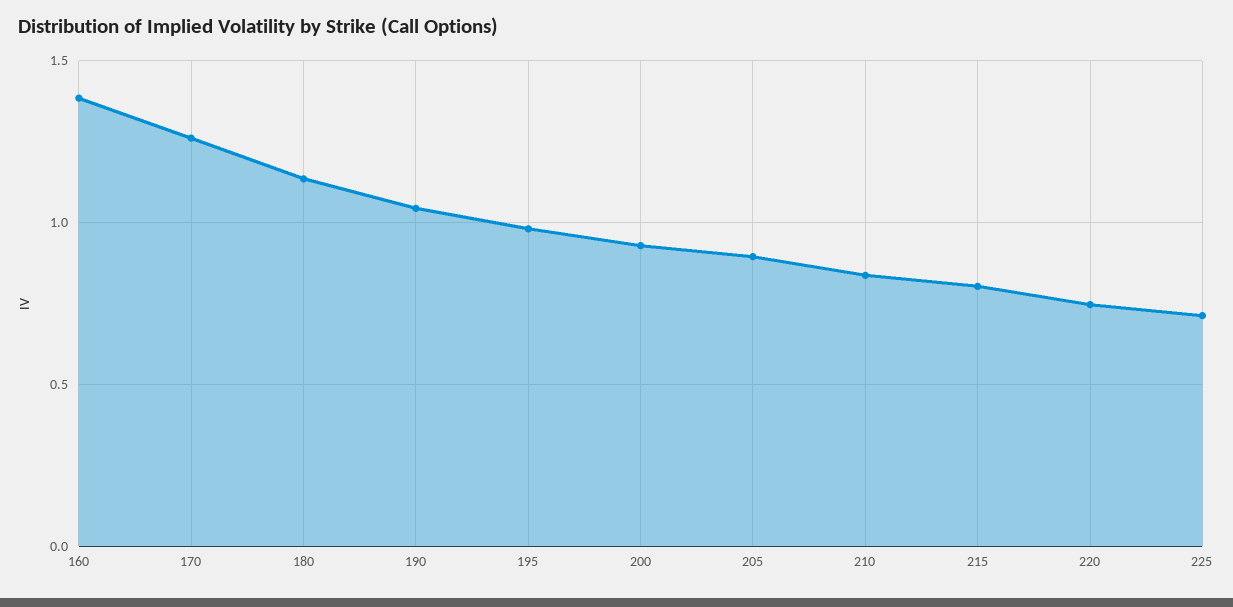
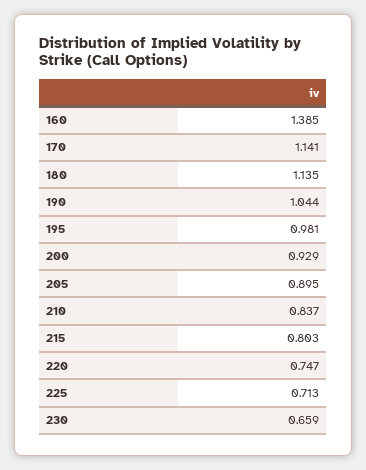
  {
    "160": 1.385,
-   "170": 1.25,
+   "170": 1.141,
    "180": 1.135,
    "190": 1.044,
    "195": 0.981,
    "200": 0.929,
    "205": 0.895,
    "210": 0.837,
    "215": 0.803,
    "220": 0.747,
-   "225": 0.713
+   "225": 0.713,
+   "230": 0.659
  }

